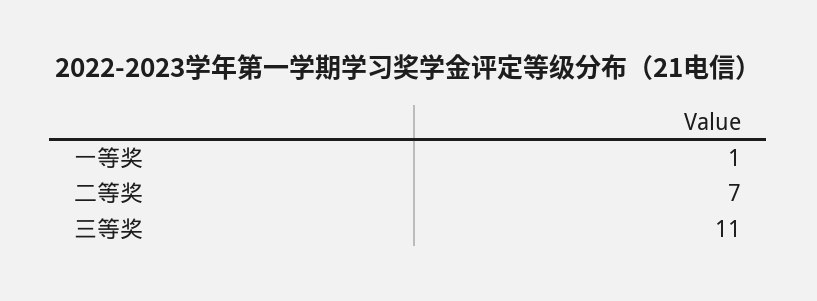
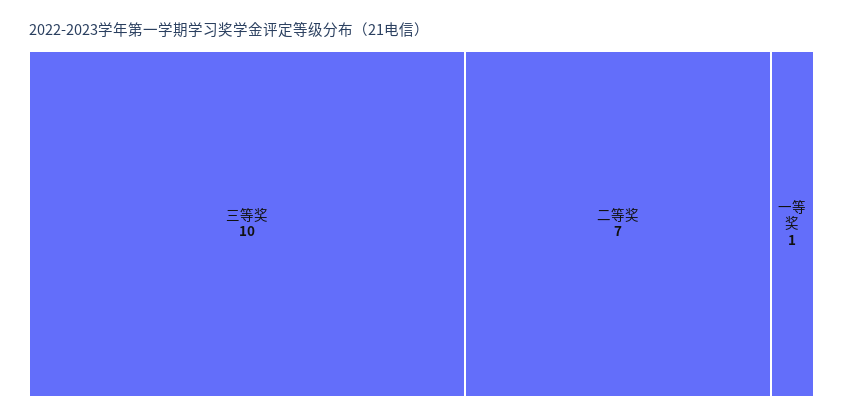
  {
    "一等奖": 1,
    "二等奖": 7,
-   "三等奖": 11
+   "三等奖": 10
  }

